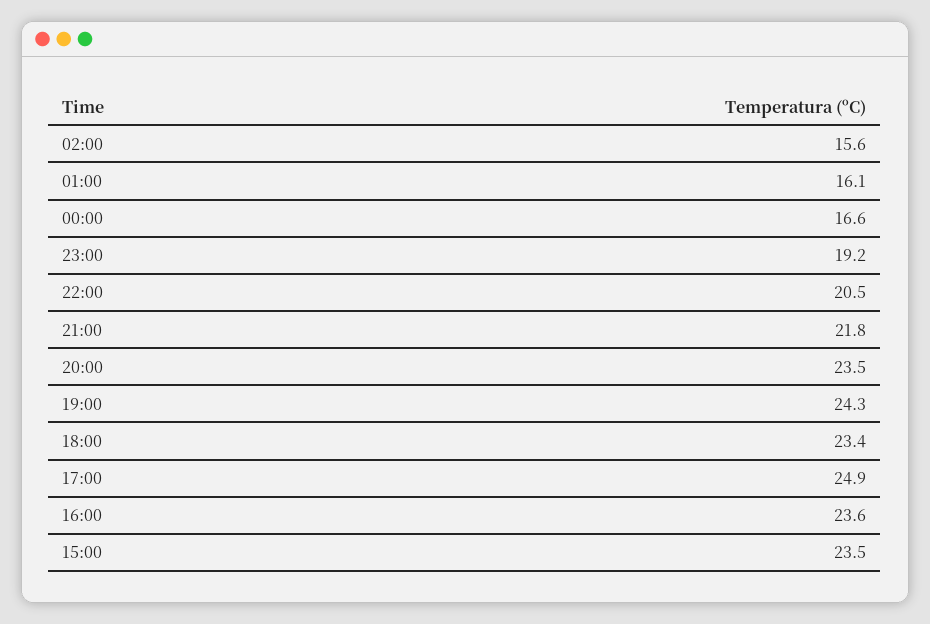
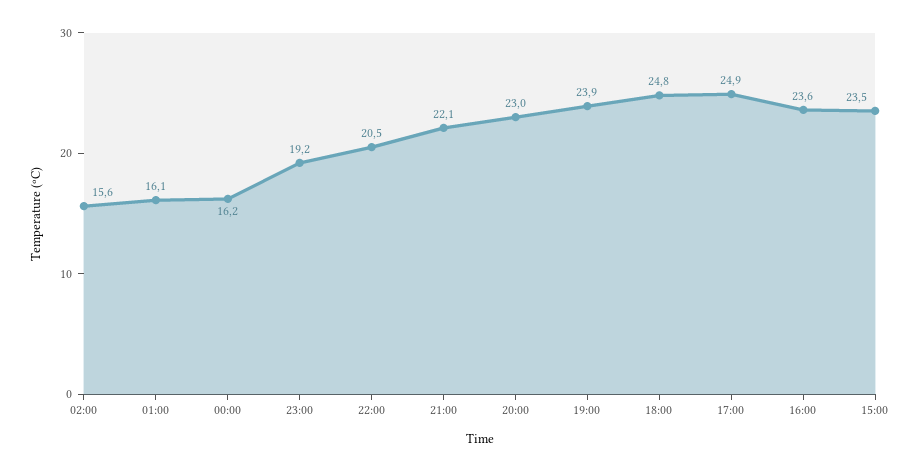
  {
    "02:00": 15.6,
    "01:00": 16.1,
-   "00:00": 16.6,
+   "00:00": 16.2,
    "23:00": 19.2,
    "22:00": 20.5,
-   "21:00": 21.8,
+   "21:00": 22.1,
-   "20:00": 23.5,
+   "20:00": 23,
-   "19:00": 24.3,
+   "19:00": 23.9,
-   "18:00": 23.4,
+   "18:00": 24.8,
    "17:00": 24.9,
    "16:00": 23.6,
    "15:00": 23.5
  }

